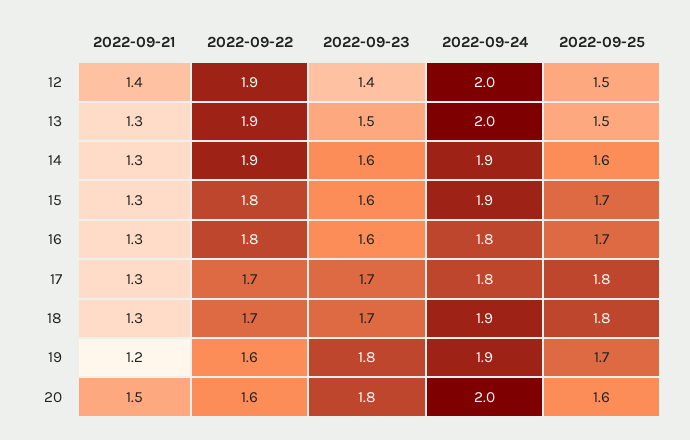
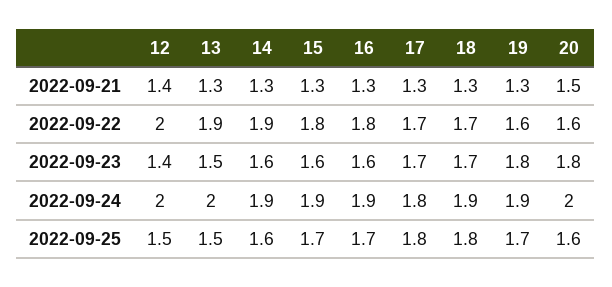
  {
    "2022-09-21": {
      "12": 1.4,
      "13": 1.3,
      "14": 1.3,
      "15": 1.3,
      "16": 1.3,
      "17": 1.3,
      "18": 1.3,
-     "19": 1.2,
+     "19": 1.3,
      "20": 1.5
    },
    "2022-09-22": {
-     "12": 1.9,
+     "12": 2,
      "13": 1.9,
      "14": 1.9,
      "15": 1.8,
      "16": 1.8,
      "17": 1.7,
      "18": 1.7,
      "19": 1.6,
      "20": 1.6
    },
    "2022-09-23": {
      "12": 1.4,
      "13": 1.5,
      "14": 1.6,
      "15": 1.6,
      "16": 1.6,
      "17": 1.7,
      "18": 1.7,
      "19": 1.8,
      "20": 1.8
    },
    "2022-09-24": {
      "12": 2,
      "13": 2,
      "14": 1.9,
      "15": 1.9,
-     "16": 1.8,
+     "16": 1.9,
      "17": 1.8,
      "18": 1.9,
      "19": 1.9,
      "20": 2
    },
    "2022-09-25": {
      "12": 1.5,
      "13": 1.5,
      "14": 1.6,
      "15": 1.7,
      "16": 1.7,
      "17": 1.8,
      "18": 1.8,
      "19": 1.7,
      "20": 1.6
    }
  }

